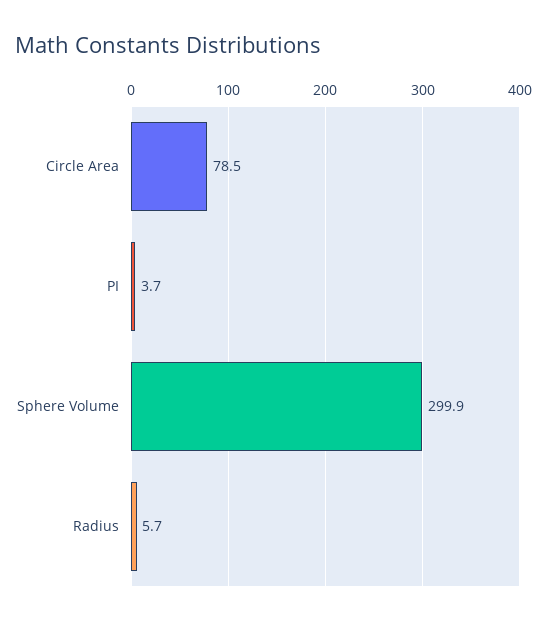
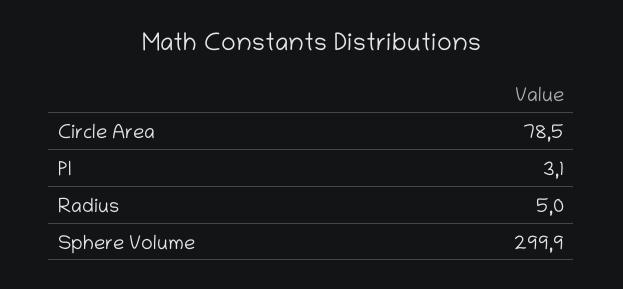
  {
    "Circle Area": 78.5,
-   "PI": 3.7,
+   "PI": 3.1,
    "Sphere Volume": 299.9,
-   "Radius": 5.7
+   "Radius": 5
  }

